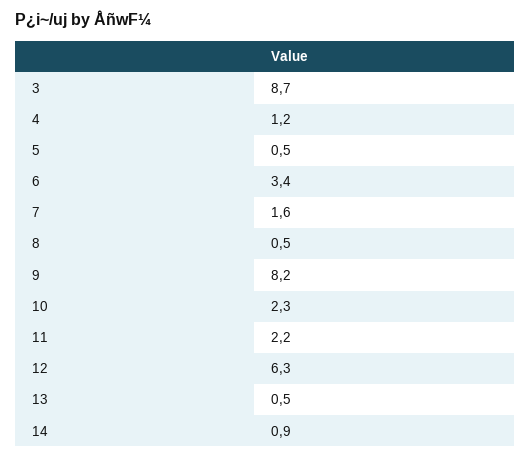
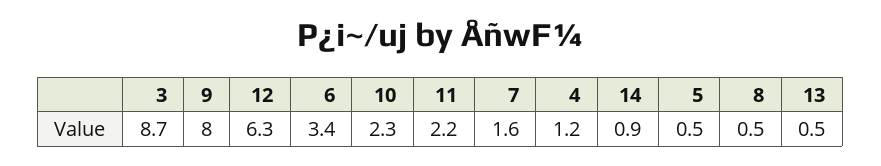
  {
    "3": 8.7,
    "4": 1.2,
    "5": 0.5,
    "6": 3.4,
    "7": 1.6,
    "8": 0.5,
-   "9": 8.2,
+   "9": 8,
    "10": 2.3,
    "11": 2.2,
    "12": 6.3,
    "13": 0.5,
    "14": 0.9
  }

